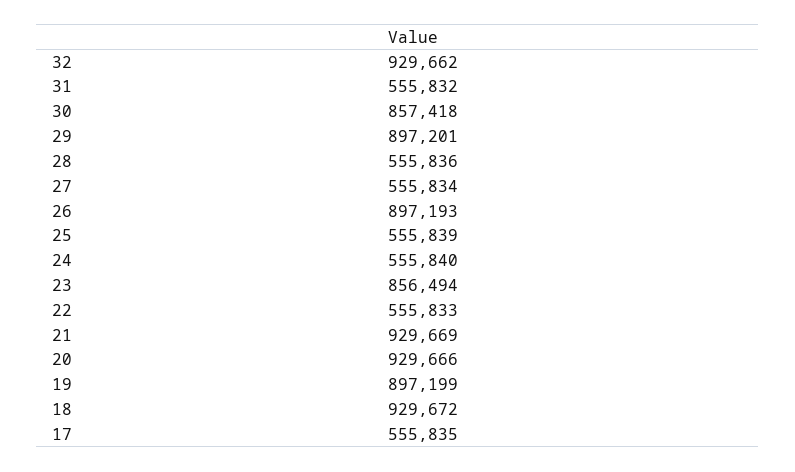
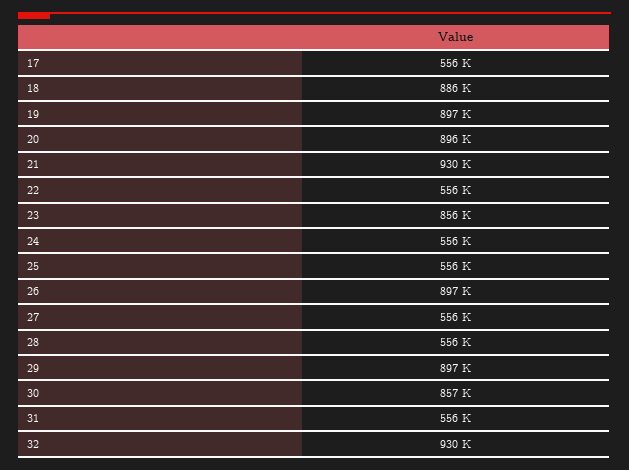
  {
    "32": 929662,
    "31": 555832,
    "30": 857418,
    "29": 897201,
    "28": 555836,
    "27": 555834,
    "26": 897193,
    "25": 555839,
    "24": 555840,
    "23": 856494,
    "22": 555833,
    "21": 929669,
-   "20": 929666,
+   "20": 896000,
    "19": 897199,
-   "18": 929672,
+   "18": 886000,
    "17": 555835
  }

